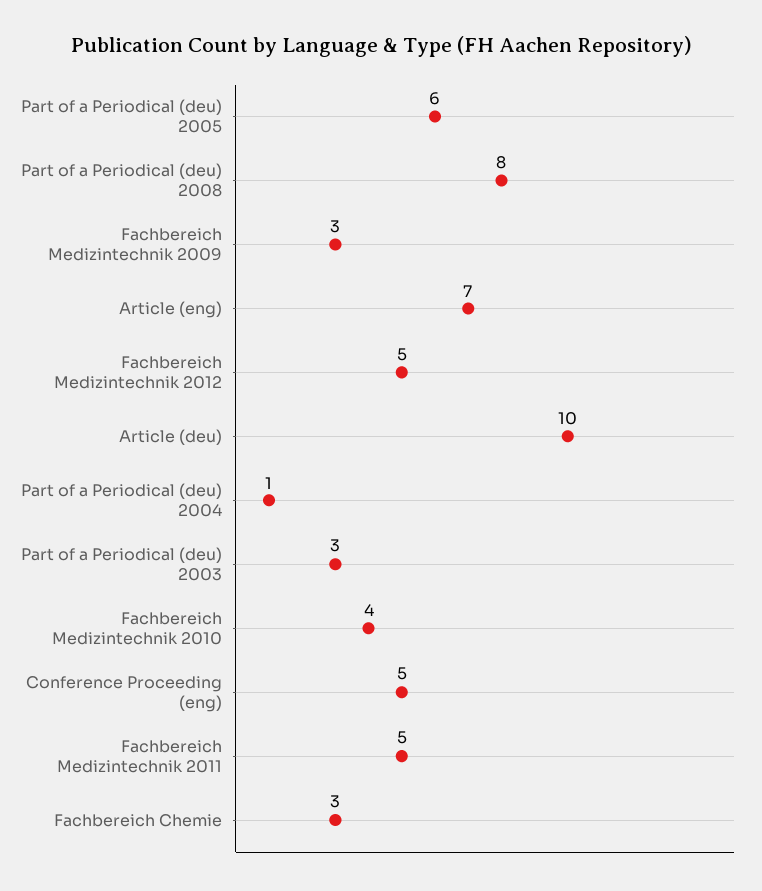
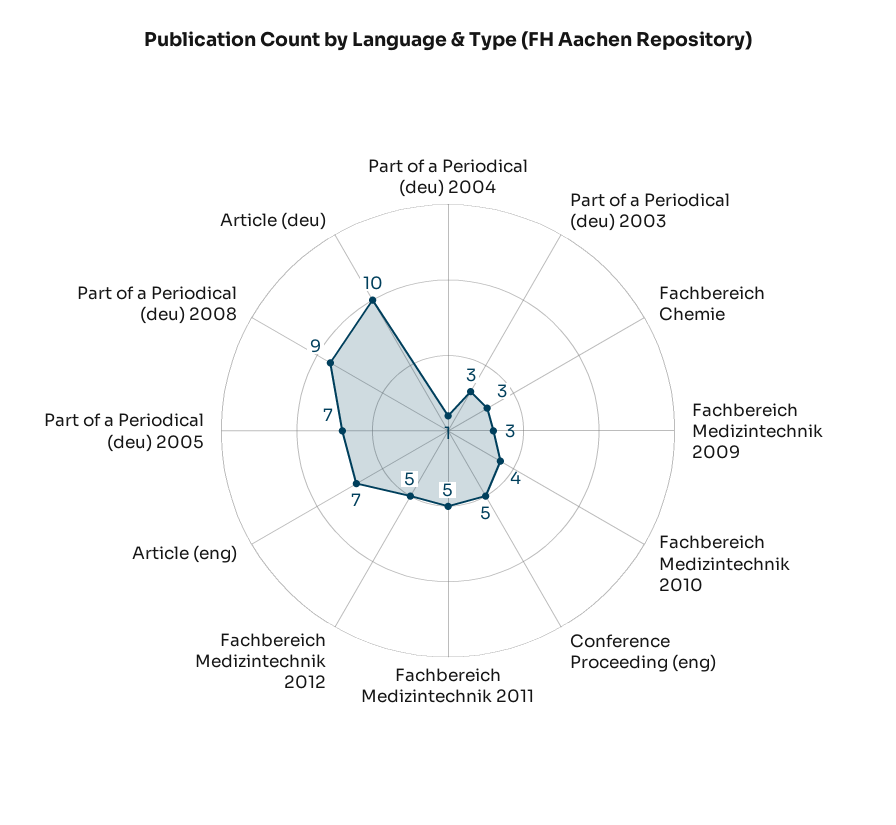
  {
-   "Part of a Periodical (deu) 2005": 6,
+   "Part of a Periodical (deu) 2005": 7,
-   "Part of a Periodical (deu) 2008": 8,
+   "Part of a Periodical (deu) 2008": 9,
    "Fachbereich Medizintechnik 2009": 3,
    "Article (eng)": 7,
    "Fachbereich Medizintechnik 2012": 5,
    "Article (deu)": 10,
    "Part of a Periodical (deu) 2004": 1,
    "Part of a Periodical (deu) 2003": 3,
    "Fachbereich Medizintechnik 2010": 4,
    "Conference Proceeding (eng)": 5,
    "Fachbereich Medizintechnik 2011": 5,
    "Fachbereich Chemie": 3
  }

